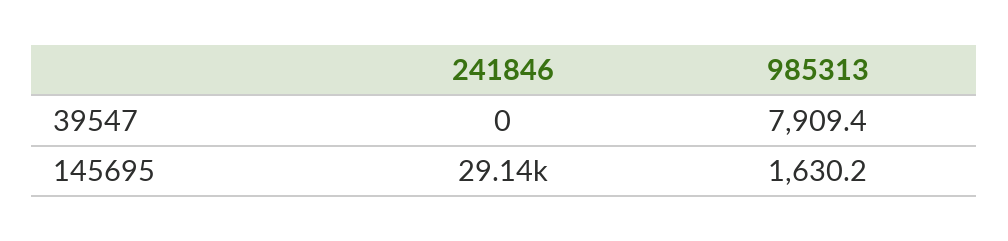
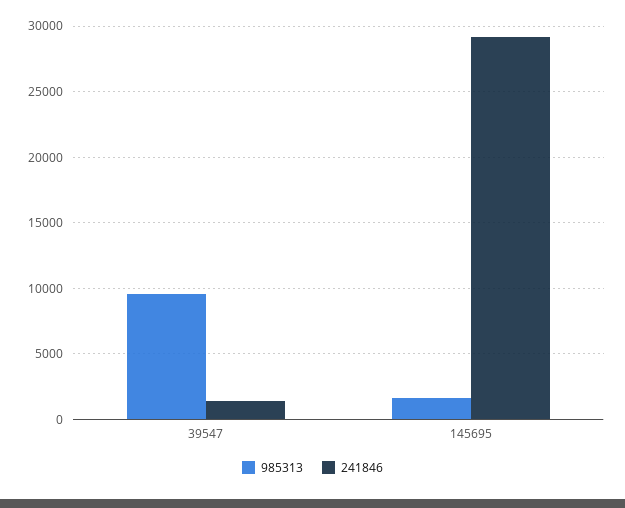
  {
    "241846": {
-     "39547": 0,
+     "39547": 1500,
      "145695": 29140
    },
    "985313": {
-     "39547": 7909.4,
+     "39547": 9500,
      "145695": 1630.2
    }
  }

